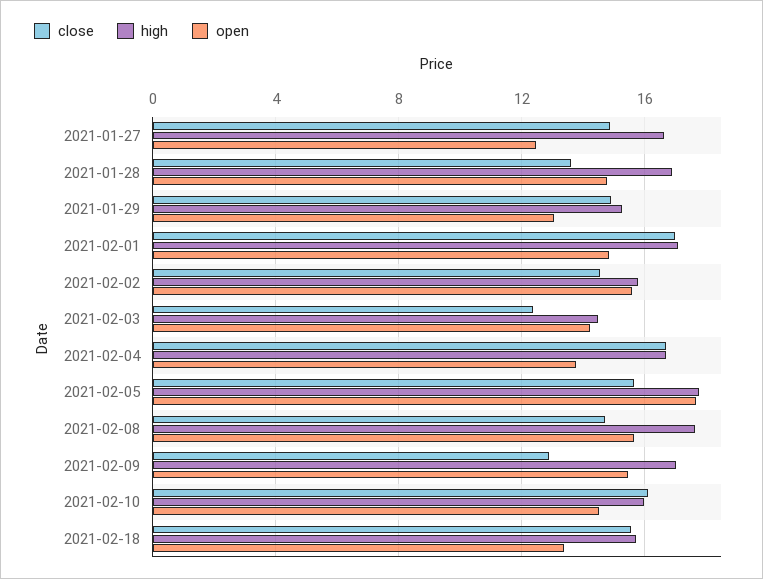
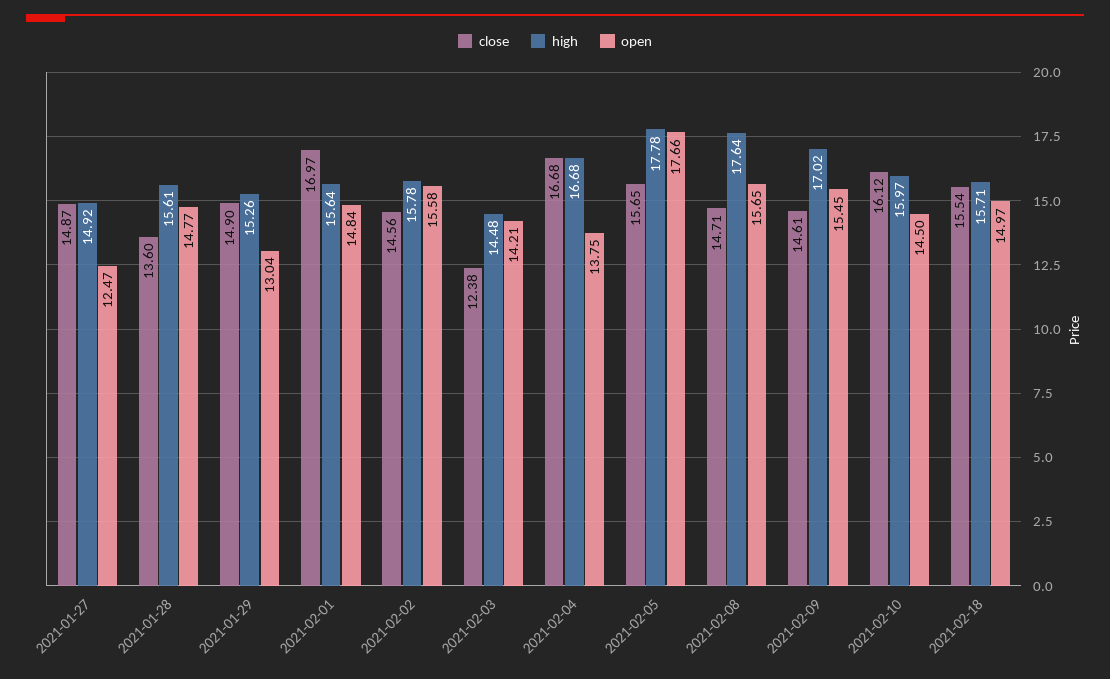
  {
    "close": {
      "2021-01-27": 14.87,
      "2021-01-28": 13.6,
      "2021-01-29": 14.9,
      "2021-02-01": 16.97,
      "2021-02-02": 14.56,
      "2021-02-03": 12.38,
      "2021-02-04": 16.68,
      "2021-02-05": 15.65,
      "2021-02-08": 14.71,
-     "2021-02-09": 13,
+     "2021-02-09": 14.61,
      "2021-02-10": 16.12,
      "2021-02-18": 15.54
    },
    "high": {
-     "2021-01-27": 16.5,
+     "2021-01-27": 14.92,
-     "2021-01-28": 17,
+     "2021-01-28": 15.61,
      "2021-01-29": 15.26,
-     "2021-02-01": 17,
+     "2021-02-01": 15.64,
      "2021-02-02": 15.78,
      "2021-02-03": 14.48,
      "2021-02-04": 16.68,
      "2021-02-05": 17.78,
      "2021-02-08": 17.64,
      "2021-02-09": 17.02,
      "2021-02-10": 15.97,
      "2021-02-18": 15.71
    },
    "open": {
      "2021-01-27": 12.47,
      "2021-01-28": 14.77,
      "2021-01-29": 13.04,
      "2021-02-01": 14.84,
      "2021-02-02": 15.58,
      "2021-02-03": 14.21,
      "2021-02-04": 13.75,
      "2021-02-05": 17.66,
      "2021-02-08": 15.65,
      "2021-02-09": 15.45,
      "2021-02-10": 14.5,
-     "2021-02-18": 13.5
+     "2021-02-18": 14.97
    }
  }

